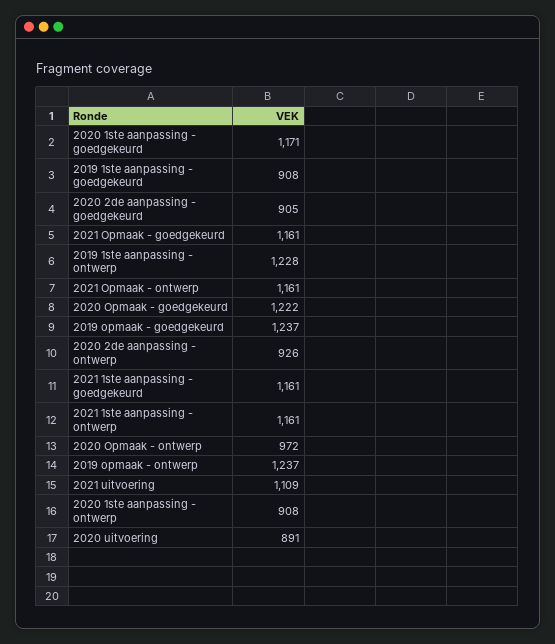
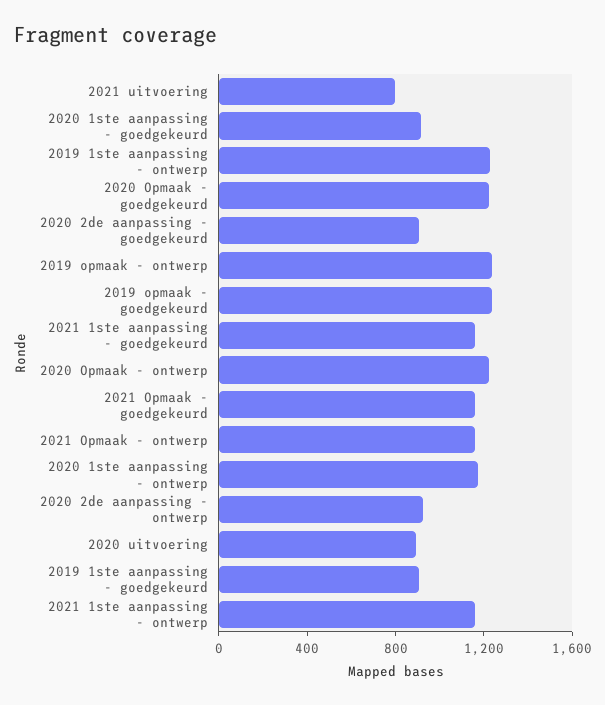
  {
-   "2020 1ste aanpassing - goedgekeurd": 1171,
+   "2020 1ste aanpassing - goedgekeurd": 900,
    "2019 1ste aanpassing - goedgekeurd": 908,
    "2020 2de aanpassing - goedgekeurd": 905,
    "2021 Opmaak - goedgekeurd": 1161,
    "2019 1ste aanpassing - ontwerp": 1228,
    "2021 Opmaak - ontwerp": 1161,
    "2020 Opmaak - goedgekeurd": 1222,
    "2019 opmaak - goedgekeurd": 1237,
    "2020 2de aanpassing - ontwerp": 926,
    "2021 1ste aanpassing - goedgekeurd": 1161,
    "2021 1ste aanpassing - ontwerp": 1161,
-   "2020 Opmaak - ontwerp": 972,
+   "2020 Opmaak - ontwerp": 1200,
    "2019 opmaak - ontwerp": 1237,
-   "2021 uitvoering": 1109,
+   "2021 uitvoering": 800,
-   "2020 1ste aanpassing - ontwerp": 908,
+   "2020 1ste aanpassing - ontwerp": 1200,
    "2020 uitvoering": 891
  }

